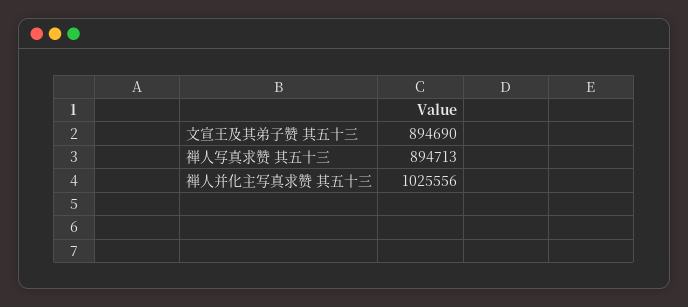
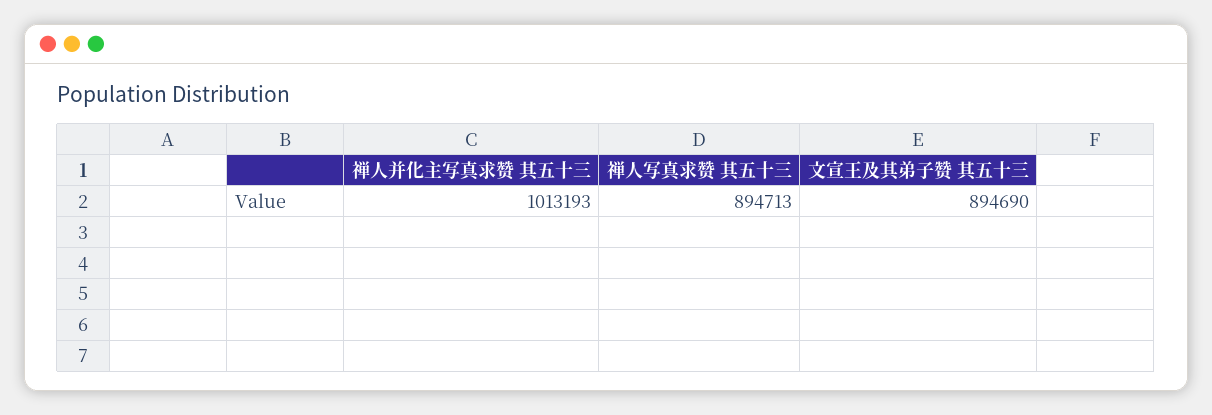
  {
    "文宣王及其弟子赞 其五十三": 894690,
    "禅人写真求赞 其五十三": 894713,
-   "禅人并化主写真求赞 其五十三": 1025556
+   "禅人并化主写真求赞 其五十三": 1013193
  }

